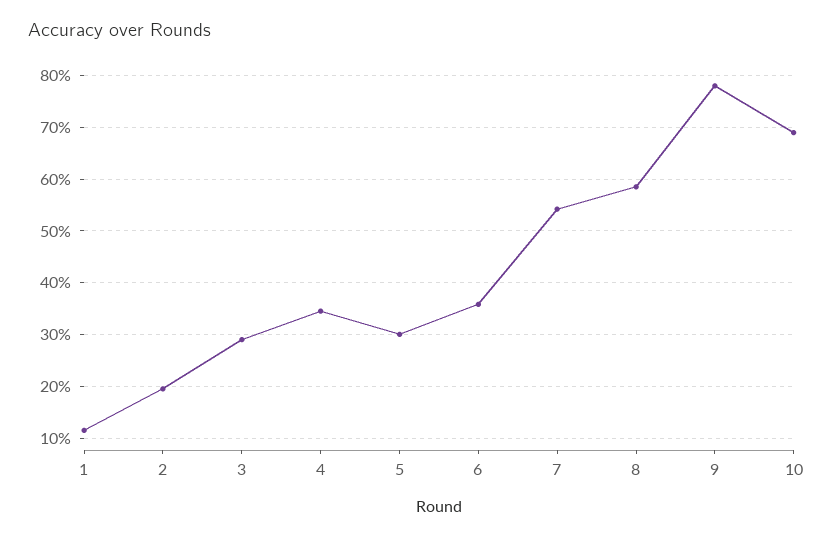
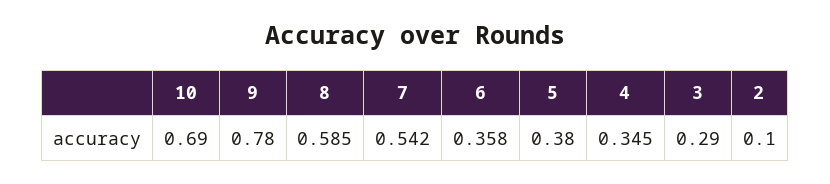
  {
-   "1": 0.12,
-   "2": 0.2,
+   "2": 0.1,
    "3": 0.29,
    "4": 0.345,
-   "5": 0.3,
+   "5": 0.38,
    "6": 0.358,
    "7": 0.542,
    "8": 0.585,
    "9": 0.78,
    "10": 0.69
  }

